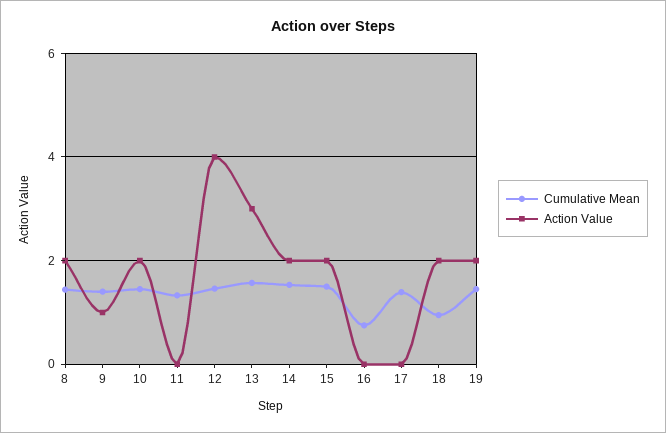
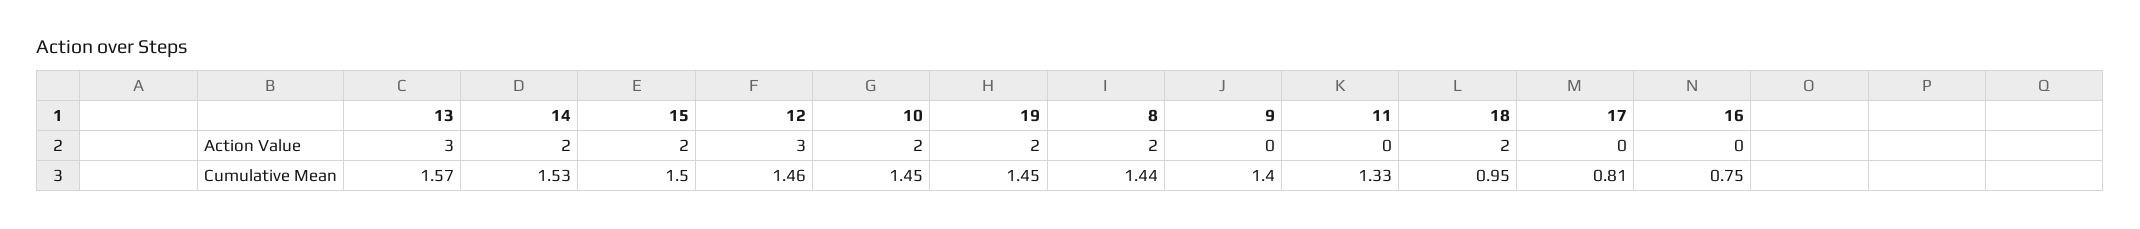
  {
    "Cumulative Mean": {
      "8": 1.44,
      "9": 1.4,
      "10": 1.45,
      "11": 1.33,
      "12": 1.46,
      "13": 1.57,
      "14": 1.53,
      "15": 1.5,
      "16": 0.75,
-     "17": 1.4,
+     "17": 0.81,
      "18": 0.95,
      "19": 1.45
    },
    "Action Value": {
      "8": 2,
-     "9": 1,
+     "9": 0,
      "10": 2,
      "11": 0,
-     "12": 4,
+     "12": 3,
      "13": 3,
      "14": 2,
      "15": 2,
      "16": 0,
      "17": 0,
      "18": 2,
      "19": 2
    }
  }

